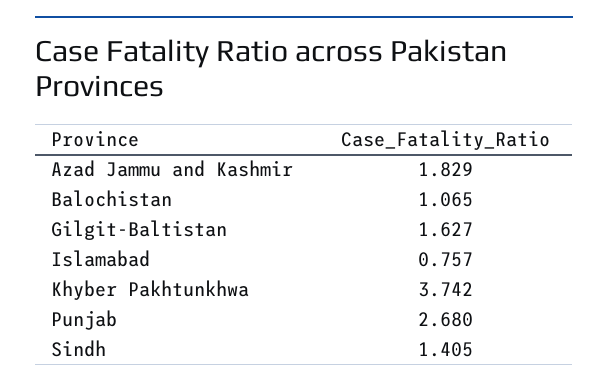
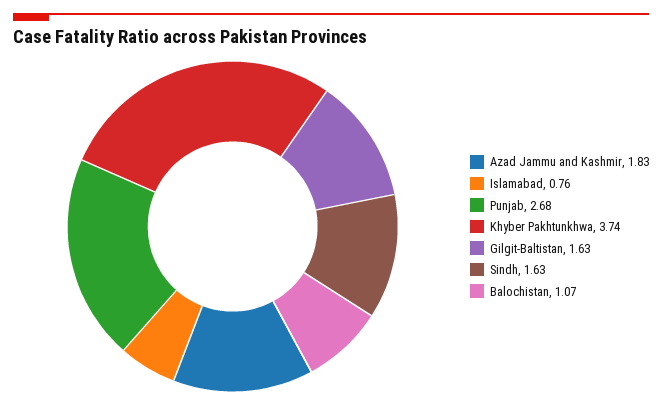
  {
    "Azad Jammu and Kashmir": 1.829,
    "Balochistan": 1.065,
    "Gilgit-Baltistan": 1.627,
    "Islamabad": 0.757,
    "Khyber Pakhtunkhwa": 3.742,
    "Punjab": 2.68,
-   "Sindh": 1.405
+   "Sindh": 1.63
  }

